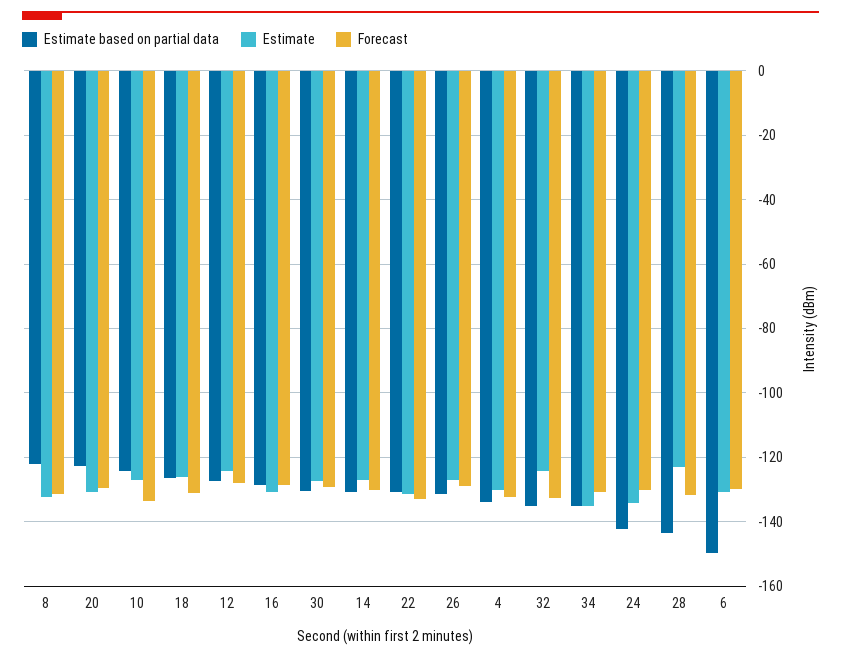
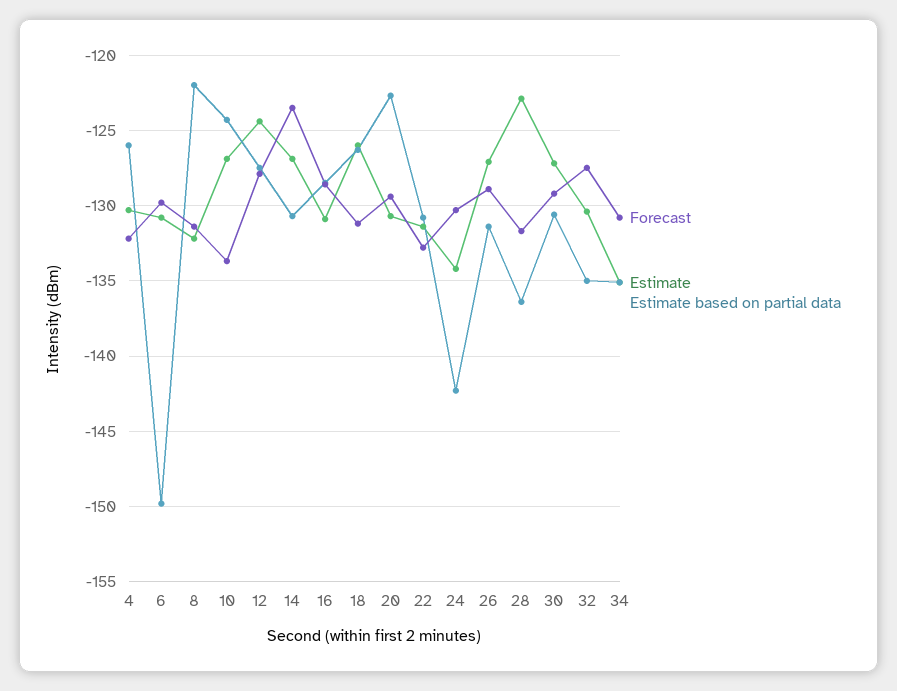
  {
    "Estimate based on partial data": {
      "8": -122,
      "20": -122.5,
      "10": -124.5,
      "18": -126.5,
      "12": -127.5,
      "16": -128.5,
      "30": -130.5,
      "14": -130.5,
      "22": -131,
      "26": -131.5,
-     "4": -134,
+     "4": -126,
      "32": -135,
      "34": -135,
      "24": -142.5,
-     "28": -144,
+     "28": -136.5,
      "6": -150
    },
    "Estimate": {
      "8": -132,
      "20": -130.5,
      "10": -127,
      "18": -126,
      "12": -124.5,
      "16": -131,
      "30": -127,
      "14": -127,
      "22": -131.5,
      "26": -127,
      "4": -130.5,
-     "32": -124,
+     "32": -130.5,
      "34": -135,
      "24": -134,
      "28": -123,
      "6": -131
    },
    "Forecast": {
      "8": -131.5,
      "20": -129.5,
      "10": -133.5,
      "18": -131,
      "12": -128,
      "16": -128.5,
      "30": -129,
-     "14": -130,
+     "14": -123.5,
      "22": -133,
      "26": -129,
      "4": -132,
-     "32": -132,
+     "32": -127.5,
      "34": -131,
      "24": -130.5,
      "28": -131.5,
      "6": -130
    }
  }

